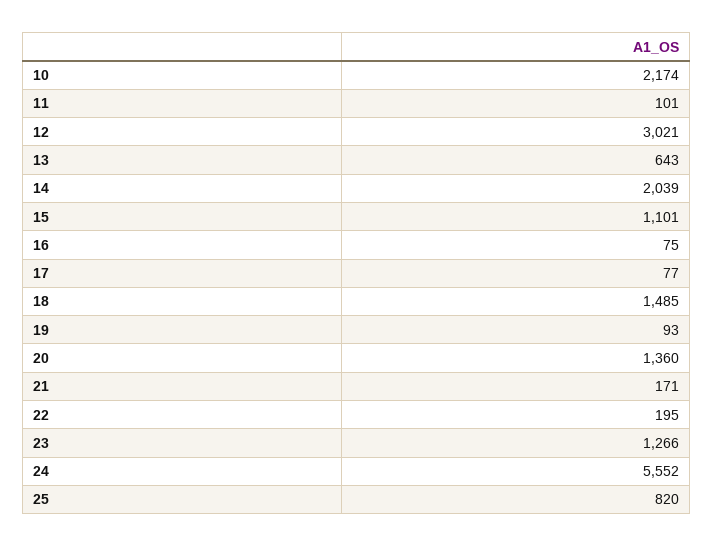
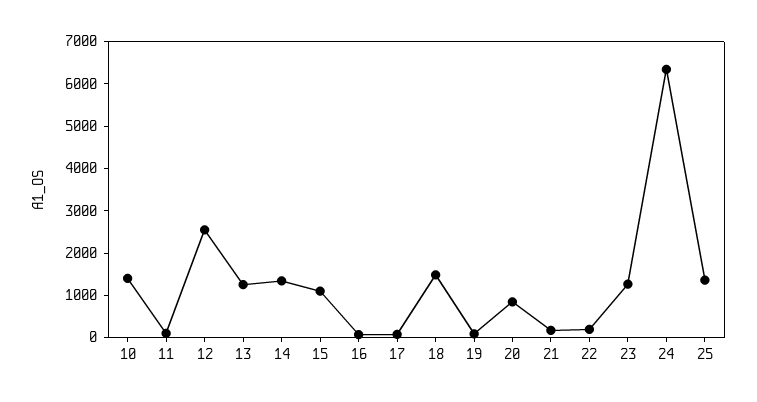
  {
-   "10": 2174,
+   "10": 1400,
    "11": 101,
-   "12": 3021,
+   "12": 2600,
-   "13": 643,
+   "13": 1200,
-   "14": 2039,
+   "14": 1400,
    "15": 1101,
    "16": 75,
    "17": 77,
    "18": 1485,
    "19": 93,
-   "20": 1360,
+   "20": 800,
    "21": 171,
    "22": 195,
    "23": 1266,
-   "24": 5552,
+   "24": 6400,
-   "25": 820
+   "25": 1400
  }

